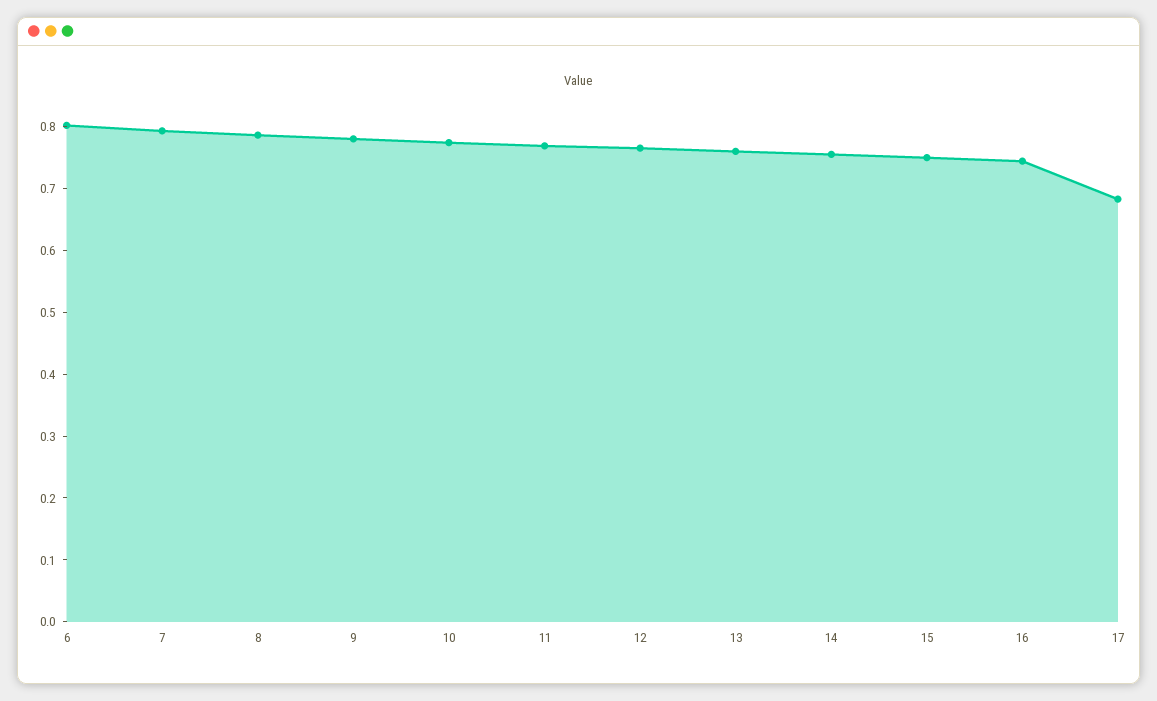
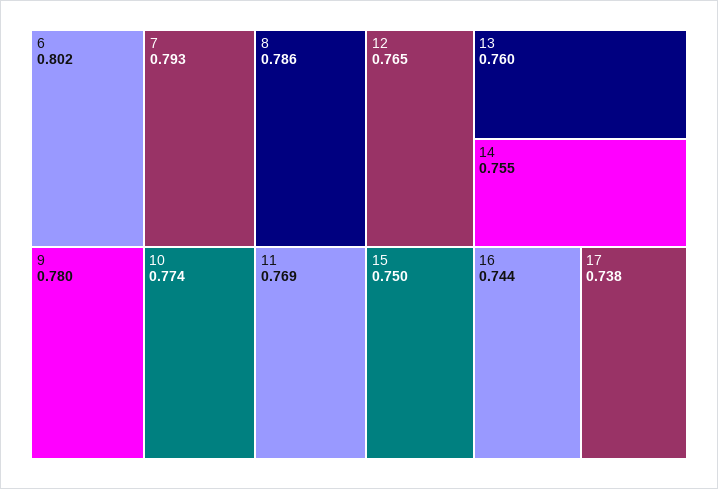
  {
    "6": 0.802,
    "7": 0.793,
    "8": 0.786,
    "9": 0.78,
    "10": 0.774,
    "11": 0.769,
    "12": 0.765,
    "13": 0.76,
    "14": 0.755,
    "15": 0.75,
    "16": 0.744,
-   "17": 0.68
+   "17": 0.738
  }

